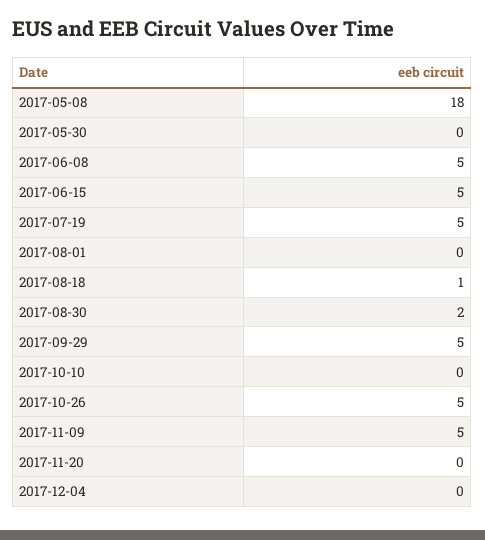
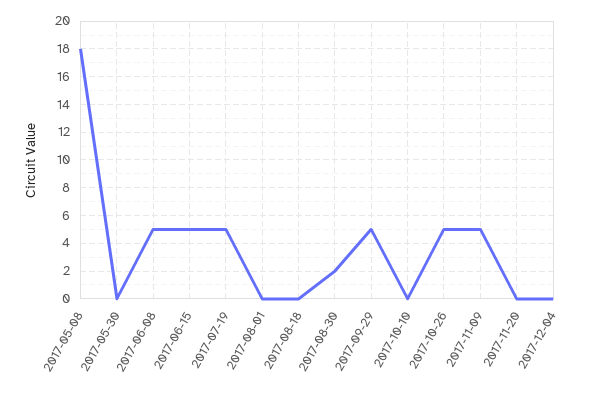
  {
    "2017-05-08": 18,
    "2017-05-30": 0,
    "2017-06-08": 5,
    "2017-06-15": 5,
    "2017-07-19": 5,
    "2017-08-01": 0,
-   "2017-08-18": 1,
+   "2017-08-18": 0,
    "2017-08-30": 2,
    "2017-09-29": 5,
    "2017-10-10": 0,
    "2017-10-26": 5,
    "2017-11-09": 5,
    "2017-11-20": 0,
    "2017-12-04": 0
  }

